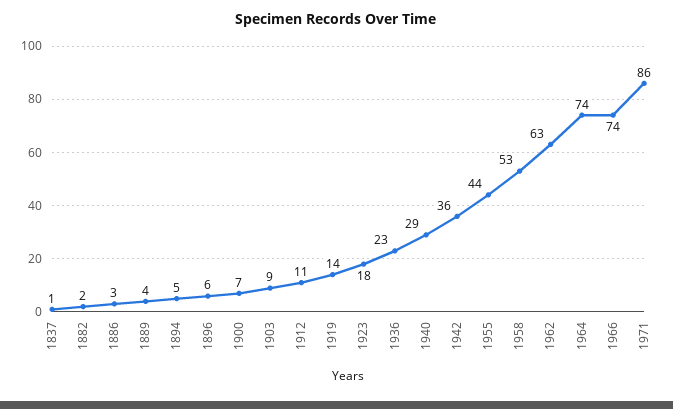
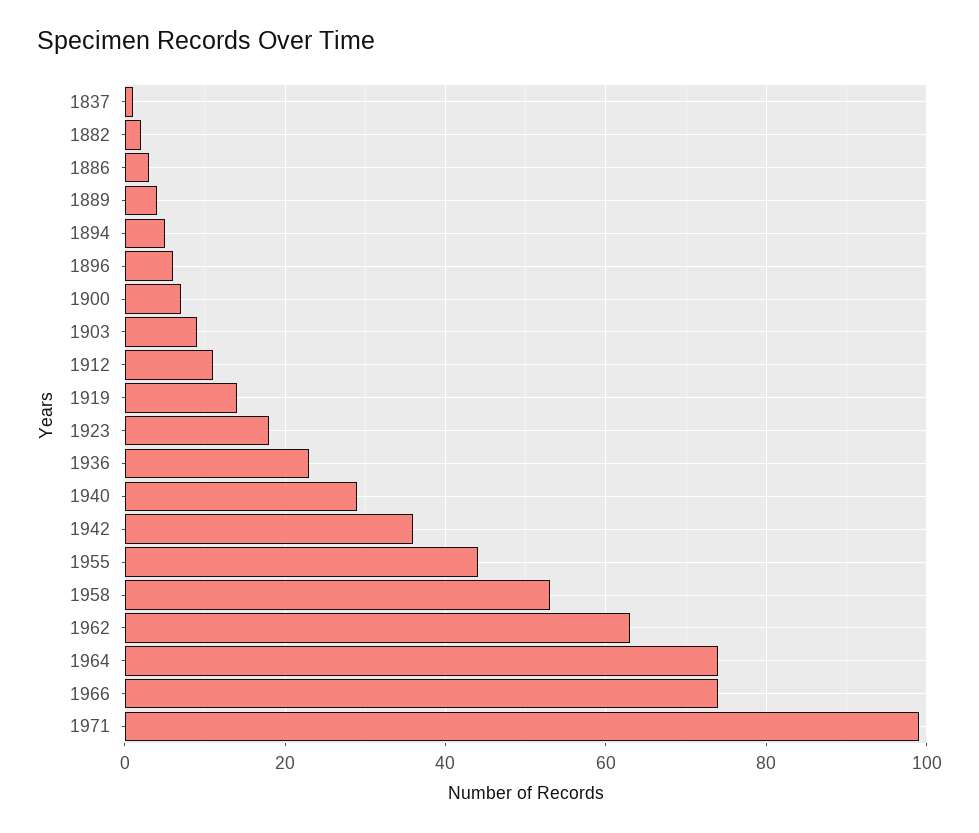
  {
    "1837": 1,
    "1882": 2,
    "1886": 3,
    "1889": 4,
    "1894": 5,
    "1896": 6,
    "1900": 7,
    "1903": 9,
    "1912": 11,
    "1919": 14,
    "1923": 18,
    "1936": 23,
    "1940": 29,
    "1942": 36,
    "1955": 44,
    "1958": 53,
    "1962": 63,
    "1964": 74,
    "1966": 74,
-   "1971": 86
+   "1971": 100
  }

